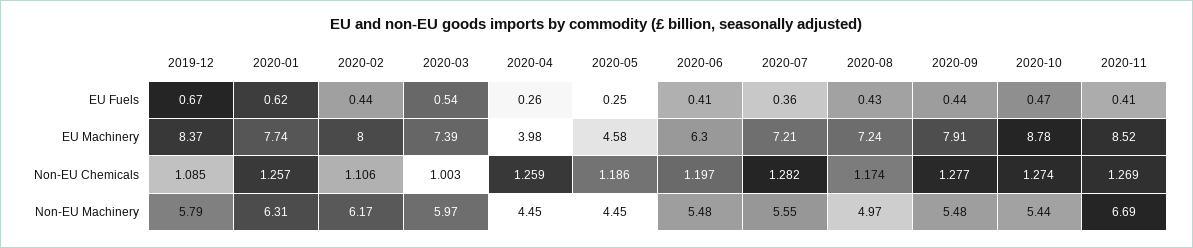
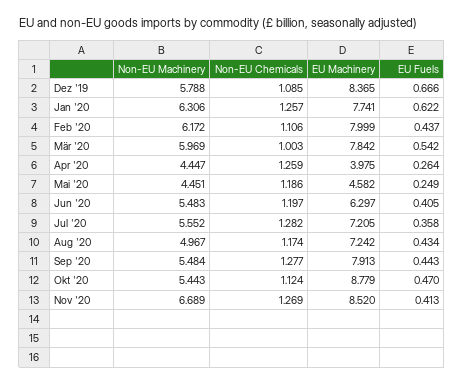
  {
    "2019-12": {
      "EU Fuels": 0.666,
      "EU Machinery": 8.365,
      "Non-EU Chemicals": 1.085,
      "Non-EU Machinery": 5.788
    },
    "2020-01": {
      "EU Fuels": 0.622,
      "EU Machinery": 7.741,
      "Non-EU Chemicals": 1.257,
      "Non-EU Machinery": 6.306
    },
    "2020-02": {
      "EU Fuels": 0.437,
      "EU Machinery": 7.999,
      "Non-EU Chemicals": 1.106,
      "Non-EU Machinery": 6.172
    },
    "2020-03": {
      "EU Fuels": 0.542,
-     "EU Machinery": 7.39,
+     "EU Machinery": 7.842,
      "Non-EU Chemicals": 1.003,
      "Non-EU Machinery": 5.969
    },
    "2020-04": {
      "EU Fuels": 0.264,
      "EU Machinery": 3.975,
      "Non-EU Chemicals": 1.259,
      "Non-EU Machinery": 4.447
    },
    "2020-05": {
      "EU Fuels": 0.249,
      "EU Machinery": 4.582,
      "Non-EU Chemicals": 1.186,
      "Non-EU Machinery": 4.451
    },
    "2020-06": {
      "EU Fuels": 0.405,
      "EU Machinery": 6.297,
      "Non-EU Chemicals": 1.197,
      "Non-EU Machinery": 5.483
    },
    "2020-07": {
      "EU Fuels": 0.358,
      "EU Machinery": 7.205,
      "Non-EU Chemicals": 1.282,
      "Non-EU Machinery": 5.552
    },
    "2020-08": {
      "EU Fuels": 0.434,
      "EU Machinery": 7.242,
      "Non-EU Chemicals": 1.174,
      "Non-EU Machinery": 4.967
    },
    "2020-09": {
      "EU Fuels": 0.443,
      "EU Machinery": 7.913,
      "Non-EU Chemicals": 1.277,
      "Non-EU Machinery": 5.484
    },
    "2020-10": {
      "EU Fuels": 0.47,
      "EU Machinery": 8.779,
-     "Non-EU Chemicals": 1.274,
+     "Non-EU Chemicals": 1.124,
      "Non-EU Machinery": 5.443
    },
    "2020-11": {
      "EU Fuels": 0.413,
      "EU Machinery": 8.52,
      "Non-EU Chemicals": 1.269,
      "Non-EU Machinery": 6.689
    }
  }

